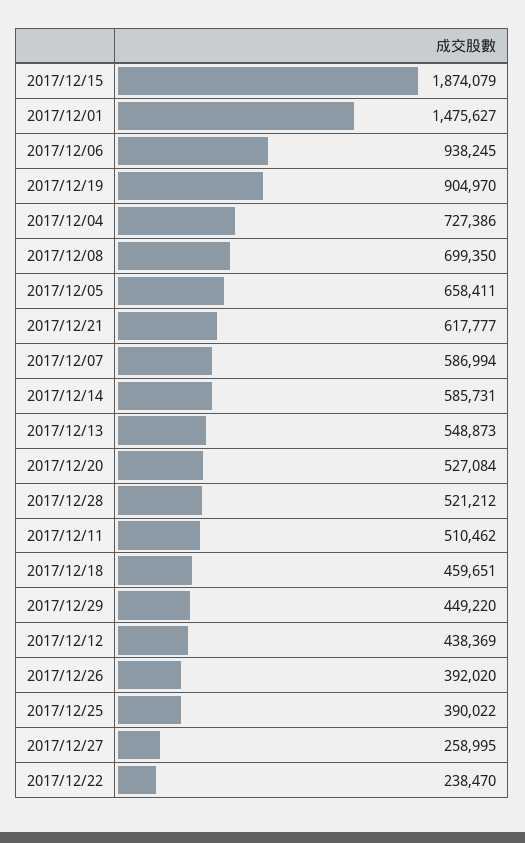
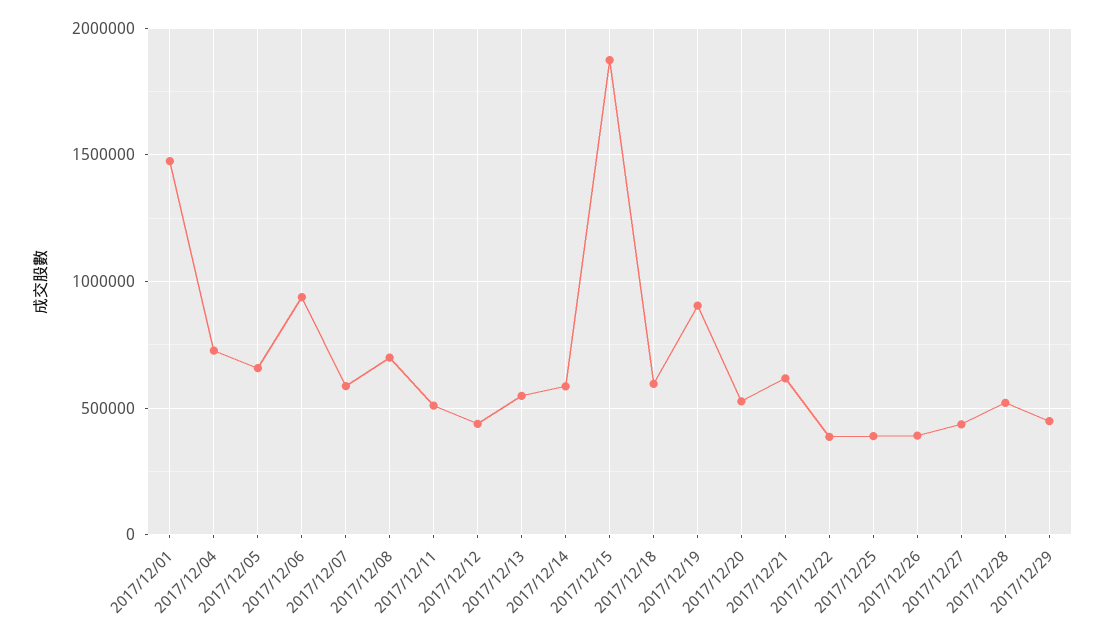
  {
    "2017/12/15": 1874079,
    "2017/12/01": 1475627,
    "2017/12/06": 938245,
    "2017/12/19": 904970,
    "2017/12/04": 727386,
    "2017/12/08": 699350,
    "2017/12/05": 658411,
    "2017/12/21": 617777,
    "2017/12/07": 586994,
    "2017/12/14": 585731,
    "2017/12/13": 548873,
    "2017/12/20": 527084,
    "2017/12/28": 521212,
    "2017/12/11": 510462,
-   "2017/12/18": 459651,
+   "2017/12/18": 600000,
    "2017/12/29": 449220,
    "2017/12/12": 438369,
    "2017/12/26": 392020,
    "2017/12/25": 390022,
-   "2017/12/27": 258995,
+   "2017/12/27": 450000,
-   "2017/12/22": 238470
+   "2017/12/22": 400000
  }

